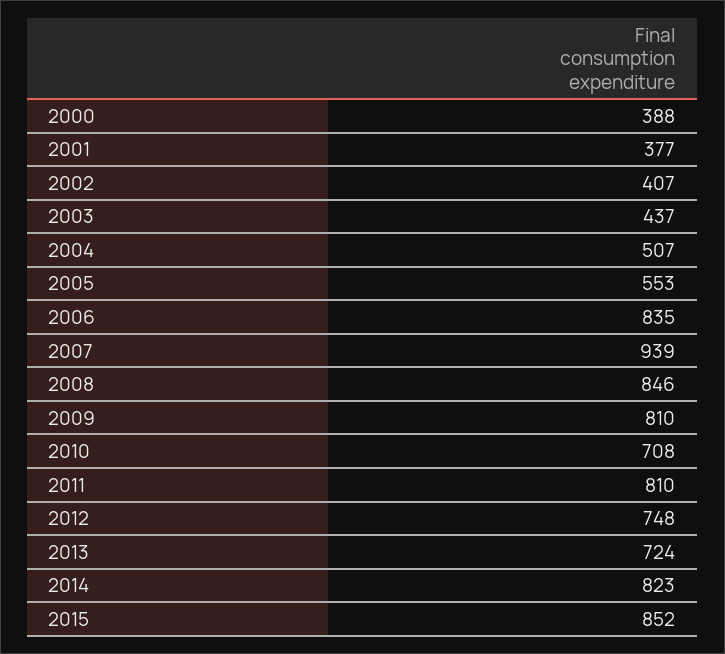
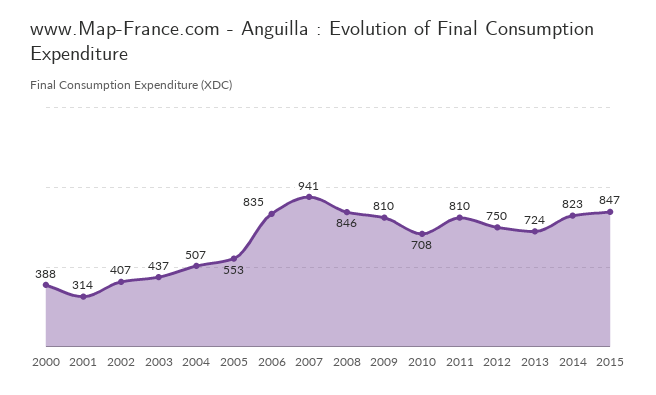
  {
    "2000": 388,
-   "2001": 377,
+   "2001": 314,
    "2002": 407,
    "2003": 437,
    "2004": 507,
    "2005": 553,
    "2006": 835,
-   "2007": 939,
+   "2007": 941,
    "2008": 846,
    "2009": 810,
    "2010": 708,
    "2011": 810,
-   "2012": 748,
+   "2012": 750,
    "2013": 724,
    "2014": 823,
-   "2015": 852
+   "2015": 847
  }

